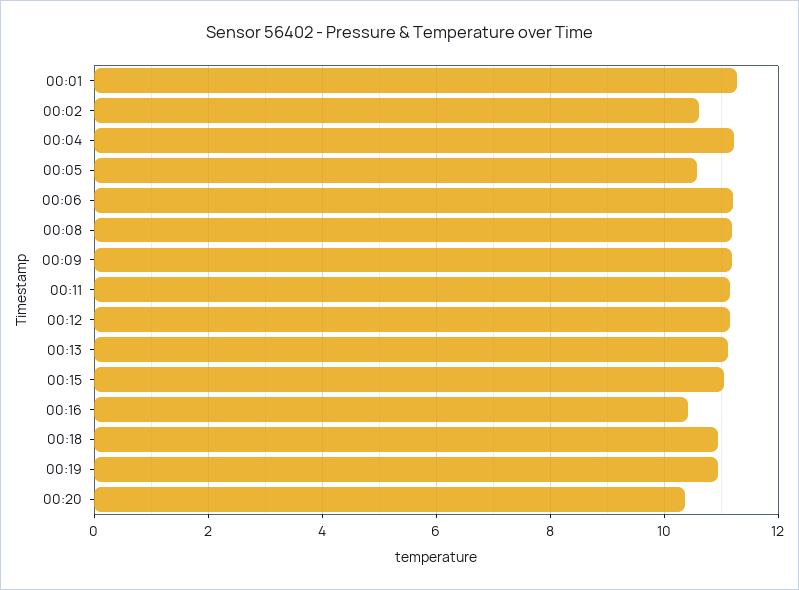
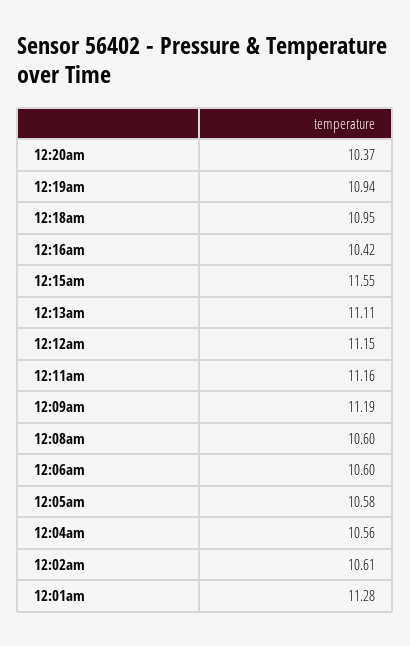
  {
    "00:01": 11.28,
    "00:02": 10.61,
-   "00:04": 11.2,
+   "00:04": 10.56,
    "00:05": 10.58,
-   "00:06": 11.2,
+   "00:06": 10.6,
-   "00:08": 11.2,
+   "00:08": 10.6,
    "00:09": 11.19,
    "00:11": 11.16,
    "00:12": 11.15,
    "00:13": 11.11,
-   "00:15": 11,
+   "00:15": 11.55,
    "00:16": 10.42,
    "00:18": 10.95,
    "00:19": 10.94,
    "00:20": 10.37
  }

